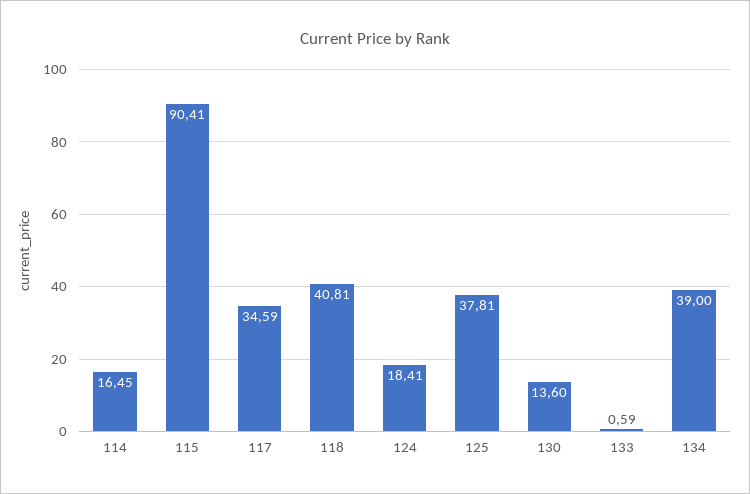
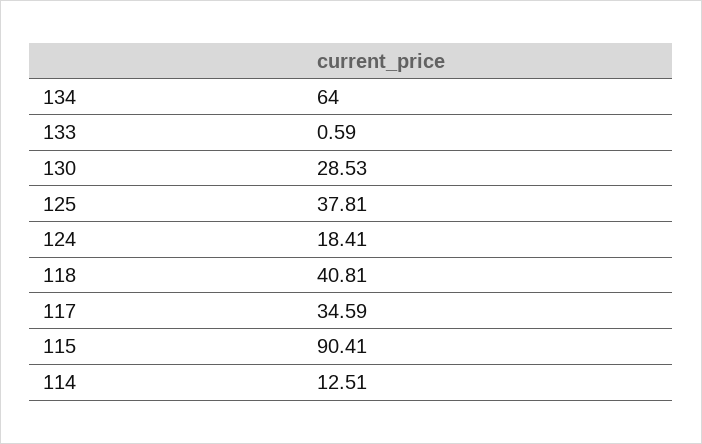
  {
-   "114": 16.45,
+   "114": 12.51,
    "115": 90.41,
    "117": 34.59,
    "118": 40.81,
    "124": 18.41,
    "125": 37.81,
-   "130": 13.6,
+   "130": 28.53,
    "133": 0.59,
-   "134": 39
+   "134": 64
  }

